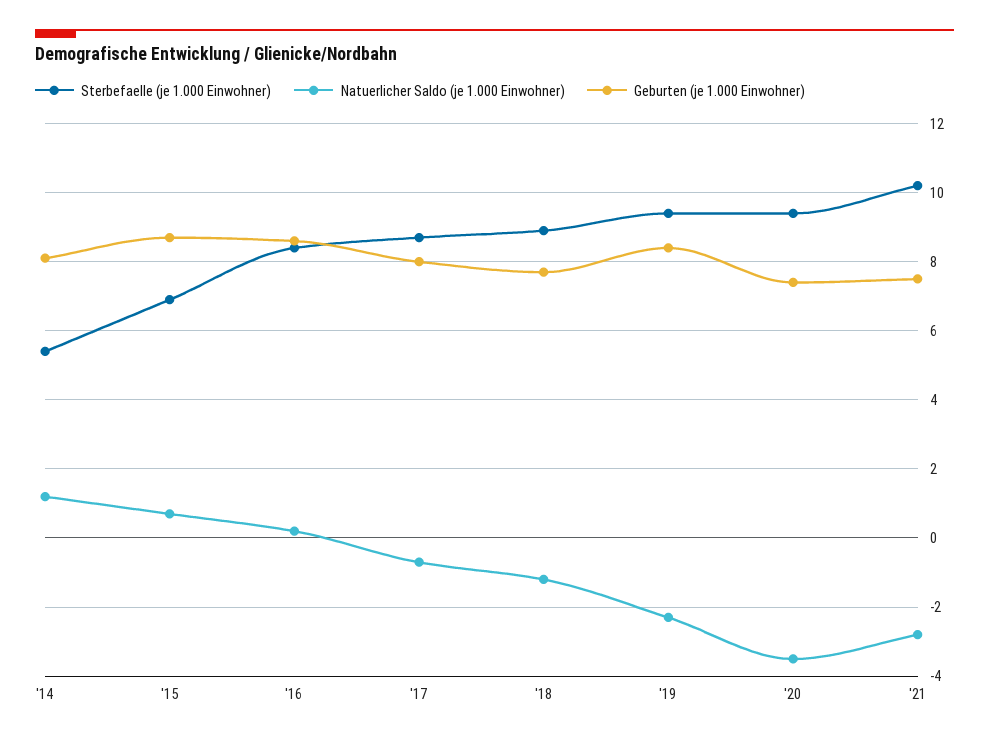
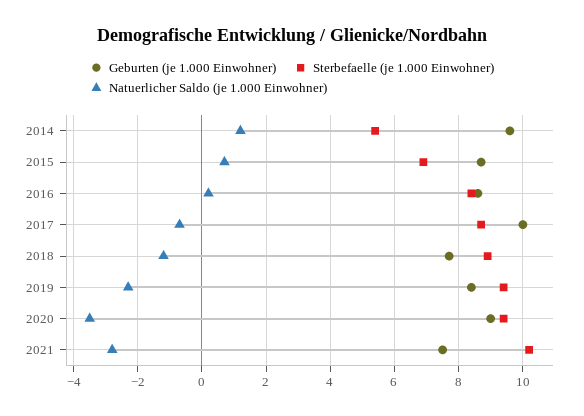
  {
    "Sterbefaelle (je 1.000 Einwohner)": {
      "'14": 5.5,
      "'15": 7,
      "'16": 8.5,
      "'17": 8.5,
      "'18": 9,
      "'19": 9.5,
      "'20": 9.5,
      "'21": 10
    },
    "Natuerlicher Saldo (je 1.000 Einwohner)": {
      "'14": 1,
      "'15": 0.5,
      "'16": 0,
      "'17": -0.5,
      "'18": -1,
      "'19": -2.5,
      "'20": -3.5,
      "'21": -3
    },
    "Geburten (je 1.000 Einwohner)": {
-     "'14": 8,
+     "'14": 9.5,
      "'15": 8.5,
      "'16": 8.5,
-     "'17": 8,
+     "'17": 10,
      "'18": 7.5,
      "'19": 8.5,
-     "'20": 7.5,
+     "'20": 9,
      "'21": 7.5
    }
  }

